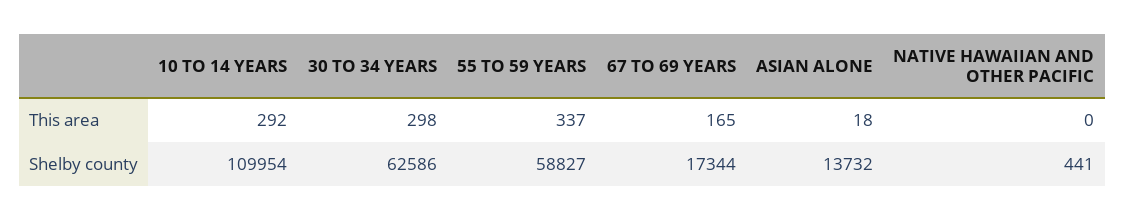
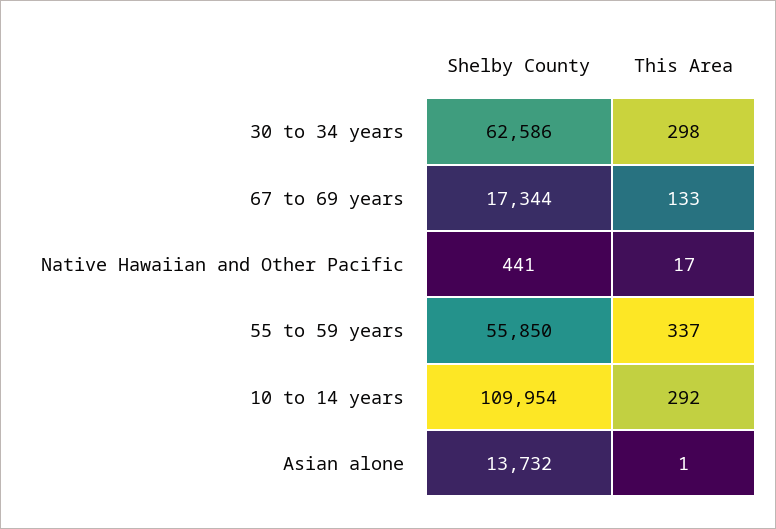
  {
    "10 TO 14 YEARS": {
      "This area": 292,
      "Shelby county": 109954
    },
    "30 TO 34 YEARS": {
      "This area": 298,
      "Shelby county": 62586
    },
    "55 TO 59 YEARS": {
      "This area": 337,
-     "Shelby county": 58827
+     "Shelby county": 55850
    },
    "67 TO 69 YEARS": {
-     "This area": 165,
+     "This area": 133,
      "Shelby county": 17344
    },
    "ASIAN ALONE": {
-     "This area": 18,
+     "This area": 1,
      "Shelby county": 13732
    },
    "NATIVE HAWAIIAN AND OTHER PACIFIC": {
-     "This area": 0,
+     "This area": 17,
      "Shelby county": 441
    }
  }

